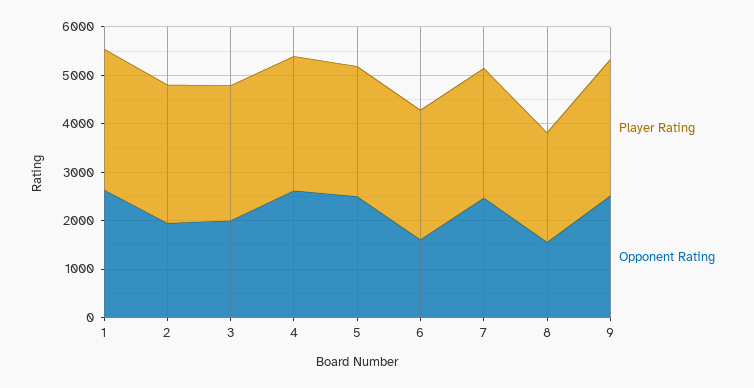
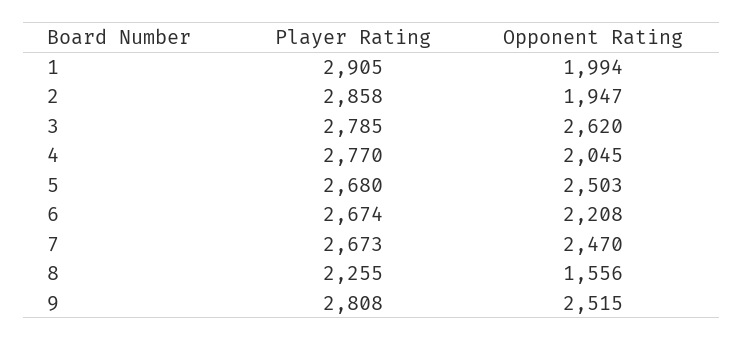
  {
    "Player Rating": {
      "1": 2905,
      "2": 2858,
      "3": 2785,
      "4": 2770,
      "5": 2680,
      "6": 2674,
      "7": 2673,
      "8": 2255,
      "9": 2808
    },
    "Opponent Rating": {
-     "1": 2600,
+     "1": 1994,
      "2": 1947,
-     "3": 2000,
+     "3": 2620,
-     "4": 2600,
+     "4": 2045,
      "5": 2503,
-     "6": 1600,
+     "6": 2208,
      "7": 2470,
      "8": 1556,
      "9": 2515
    }
  }

